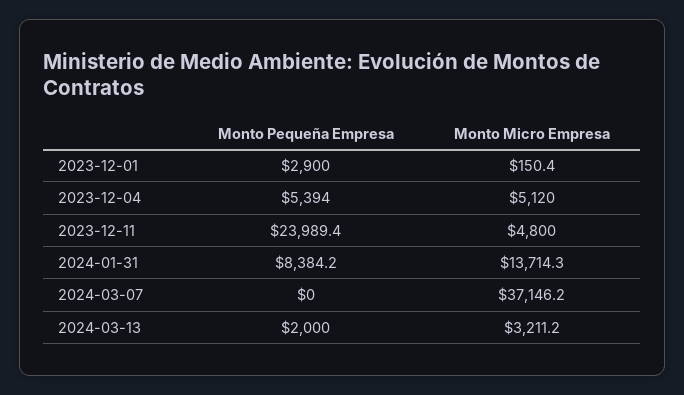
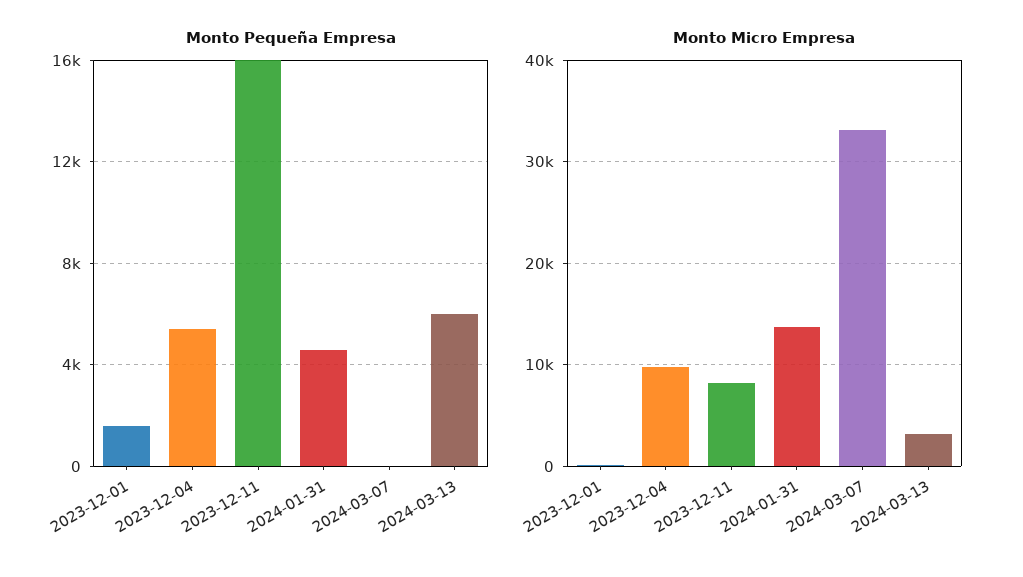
  {
    "Monto Pequeña Empresa": {
-     "2023-12-01": 2900,
+     "2023-12-01": 1500,
      "2023-12-04": 5394,
-     "2023-12-11": 23989.4,
+     "2023-12-11": 16000,
-     "2024-01-31": 8384.2,
+     "2024-01-31": 4500,
      "2024-03-07": 0,
-     "2024-03-13": 2000
+     "2024-03-13": 6000
    },
    "Monto Micro Empresa": {
      "2023-12-01": 150.4,
-     "2023-12-04": 5120,
+     "2023-12-04": 10000,
-     "2023-12-11": 4800,
+     "2023-12-11": 8000,
      "2024-01-31": 13714.3,
-     "2024-03-07": 37146.2,
+     "2024-03-07": 33000,
      "2024-03-13": 3211.2
    }
  }

